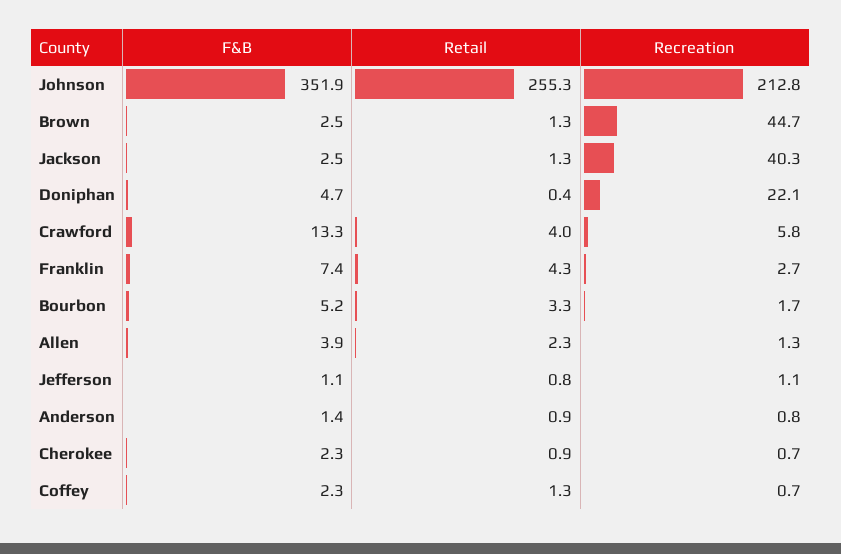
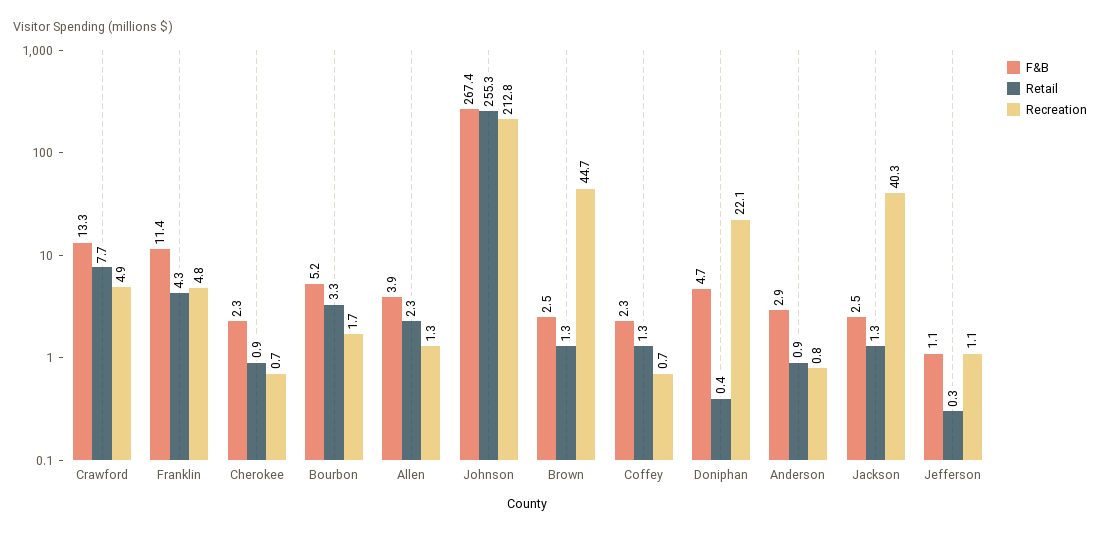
  {
    "F&B": {
-     "Johnson": 351.9,
+     "Johnson": 267.4,
      "Brown": 2.5,
      "Jackson": 2.5,
      "Doniphan": 4.7,
      "Crawford": 13.3,
-     "Franklin": 7.4,
+     "Franklin": 11.4,
      "Bourbon": 5.2,
      "Allen": 3.9,
      "Jefferson": 1.1,
-     "Anderson": 1.4,
+     "Anderson": 2.9,
      "Cherokee": 2.3,
      "Coffey": 2.3
    },
    "Retail": {
      "Johnson": 255.3,
      "Brown": 1.3,
      "Jackson": 1.3,
      "Doniphan": 0.4,
-     "Crawford": 4,
+     "Crawford": 7.7,
      "Franklin": 4.3,
      "Bourbon": 3.3,
      "Allen": 2.3,
-     "Jefferson": 0.8,
+     "Jefferson": 0.3,
      "Anderson": 0.9,
      "Cherokee": 0.9,
      "Coffey": 1.3
    },
    "Recreation": {
      "Johnson": 212.8,
      "Brown": 44.7,
      "Jackson": 40.3,
      "Doniphan": 22.1,
-     "Crawford": 5.8,
+     "Crawford": 4.9,
-     "Franklin": 2.7,
+     "Franklin": 4.8,
      "Bourbon": 1.7,
      "Allen": 1.3,
      "Jefferson": 1.1,
      "Anderson": 0.8,
      "Cherokee": 0.7,
      "Coffey": 0.7
    }
  }

